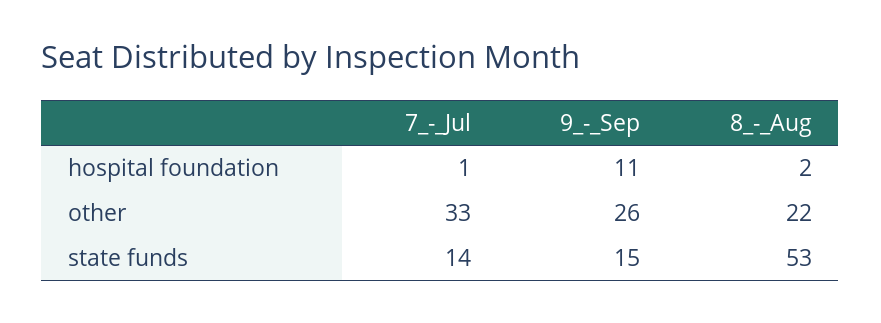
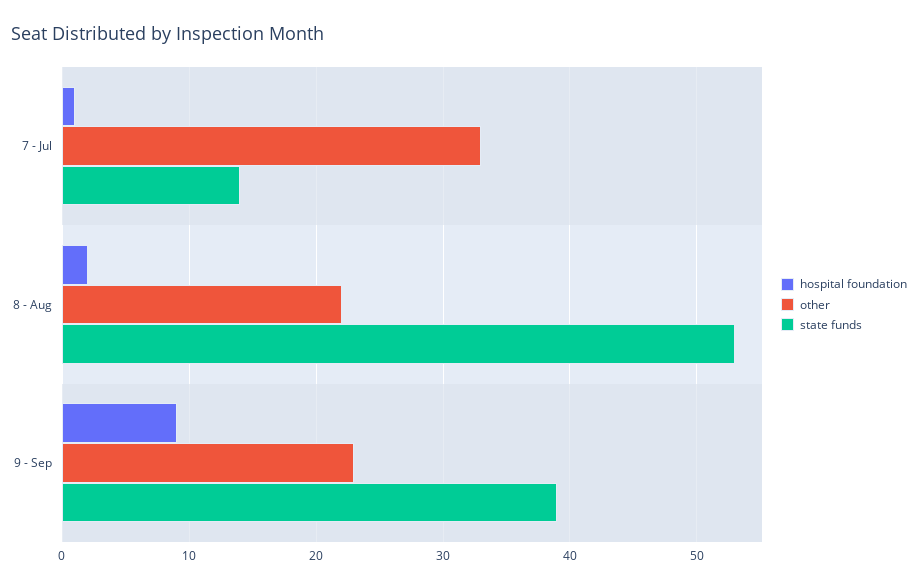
  {
    "hospital foundation": {
      "7_-_Jul": 1,
-     "9_-_Sep": 11,
+     "9_-_Sep": 9,
      "8_-_Aug": 2
    },
    "other": {
      "7_-_Jul": 33,
-     "9_-_Sep": 26,
+     "9_-_Sep": 23,
      "8_-_Aug": 22
    },
    "state funds": {
      "7_-_Jul": 14,
-     "9_-_Sep": 15,
+     "9_-_Sep": 39,
      "8_-_Aug": 53
    }
  }

